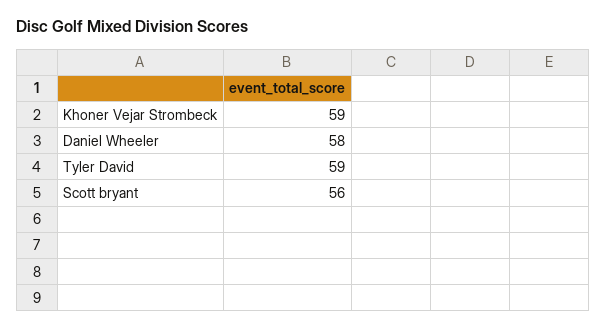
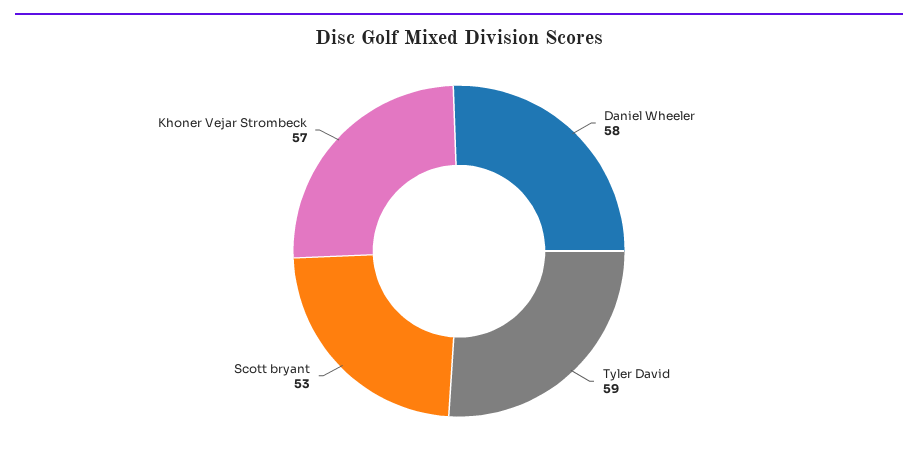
  {
-   "Khoner Vejar Strombeck": 59,
+   "Khoner Vejar Strombeck": 57,
    "Daniel Wheeler": 58,
    "Tyler David": 59,
-   "Scott bryant": 56
+   "Scott bryant": 53
  }

